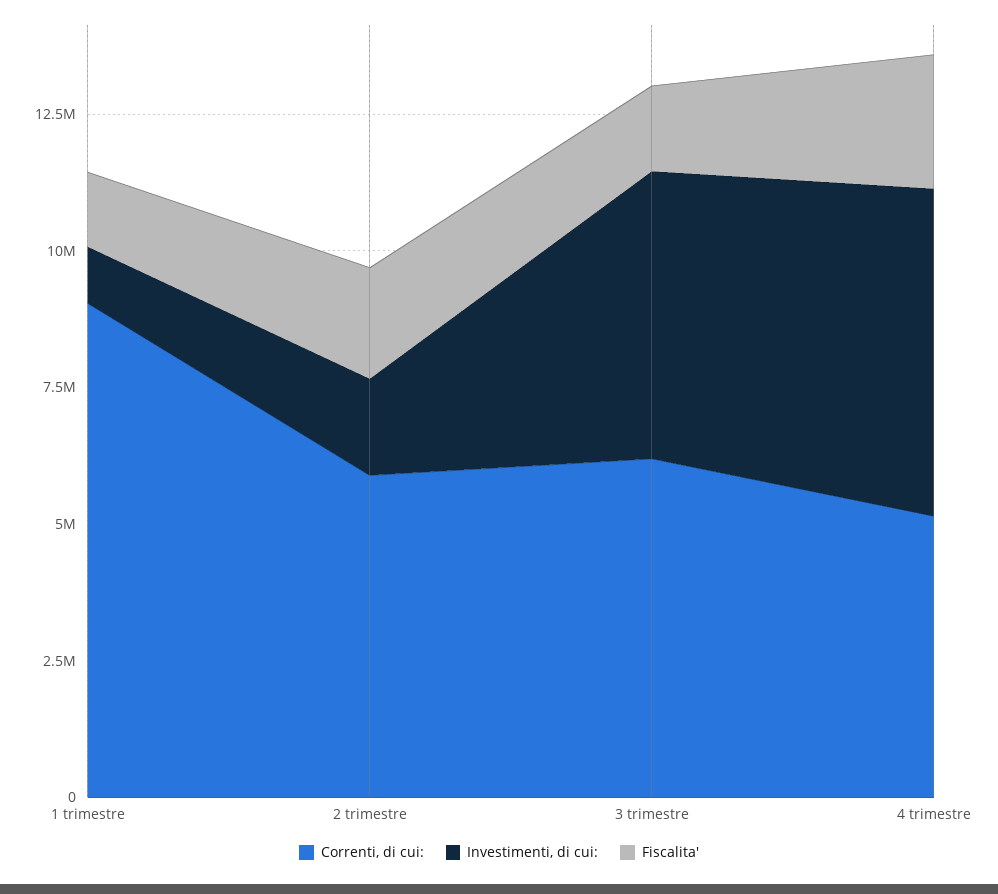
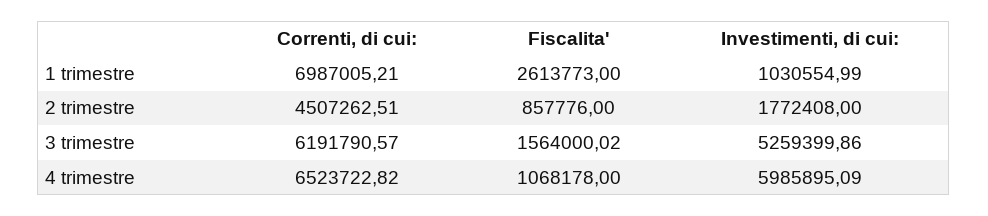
  {
    "Correnti, di cui:": {
-     "1 trimestre": 9000000,
+     "1 trimestre": 6987005.21,
-     "2 trimestre": 6000000,
+     "2 trimestre": 4507262.51,
      "3 trimestre": 6191790.57,
-     "4 trimestre": 5000000
+     "4 trimestre": 6523722.82
    },
    "Investimenti, di cui:": {
      "1 trimestre": 1030554.99,
      "2 trimestre": 1772408,
      "3 trimestre": 5259399.86,
      "4 trimestre": 5985895.09
    },
    "Fiscalita'": {
-     "1 trimestre": 1500000,
+     "1 trimestre": 2613773,
-     "2 trimestre": 2000000,
+     "2 trimestre": 857776,
      "3 trimestre": 1564000.02,
-     "4 trimestre": 2500000
+     "4 trimestre": 1068178
    }
  }

